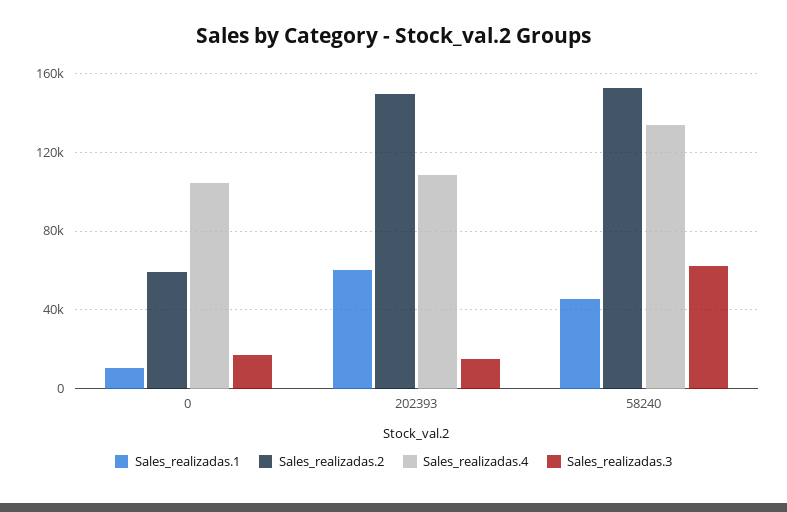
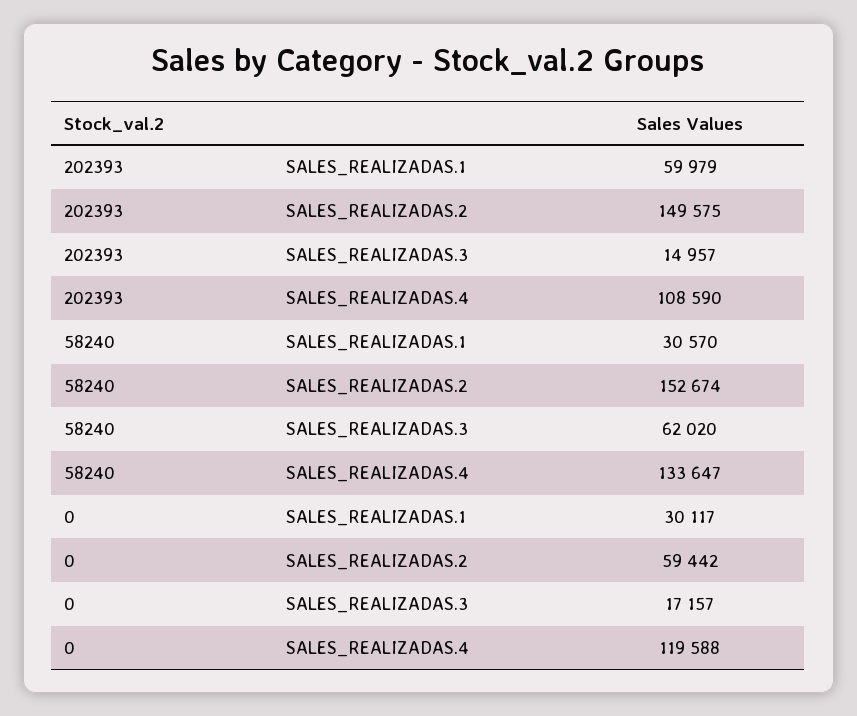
  {
    "Sales_realizadas.1": {
-     "0": 10000,
+     "0": 30117,
      "202393": 59979,
-     "58240": 45000
+     "58240": 30570
    },
    "Sales_realizadas.2": {
      "0": 59442,
      "202393": 149575,
      "58240": 152674
    },
    "Sales_realizadas.4": {
-     "0": 105000,
+     "0": 119588,
      "202393": 108590,
      "58240": 133647
    },
    "Sales_realizadas.3": {
      "0": 17157,
      "202393": 14957,
      "58240": 62020
    }
  }

